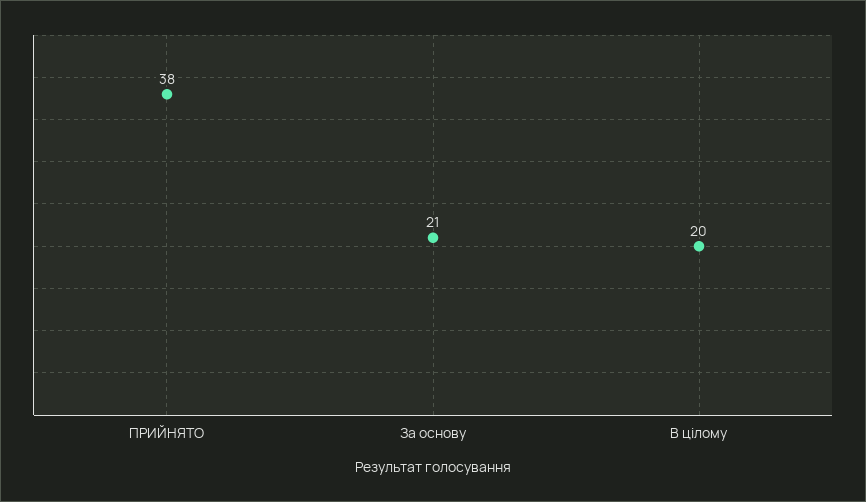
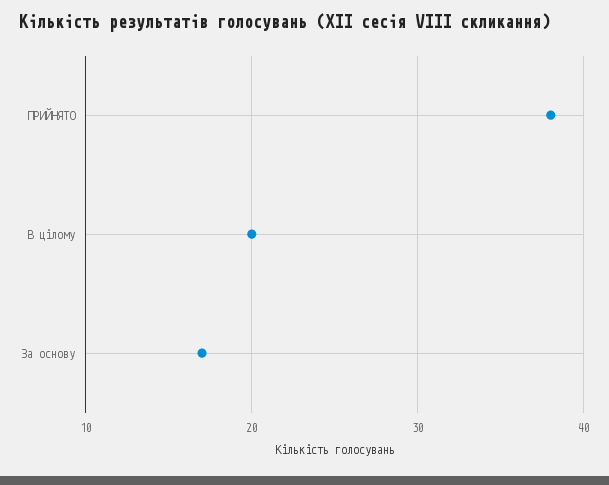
  {
    "ПРИЙНЯТО": 38,
-   "За основу": 21,
+   "За основу": 17,
    "В цілому": 20
  }

